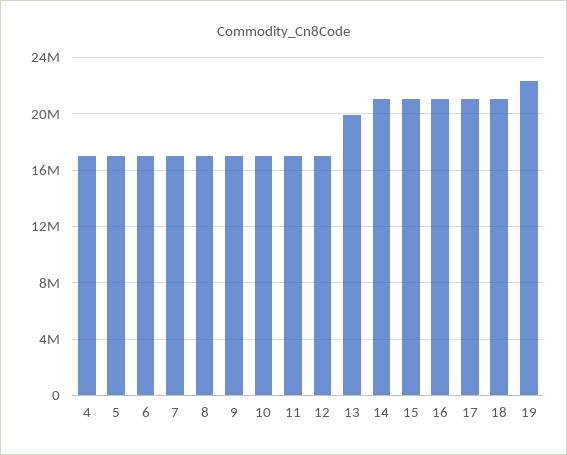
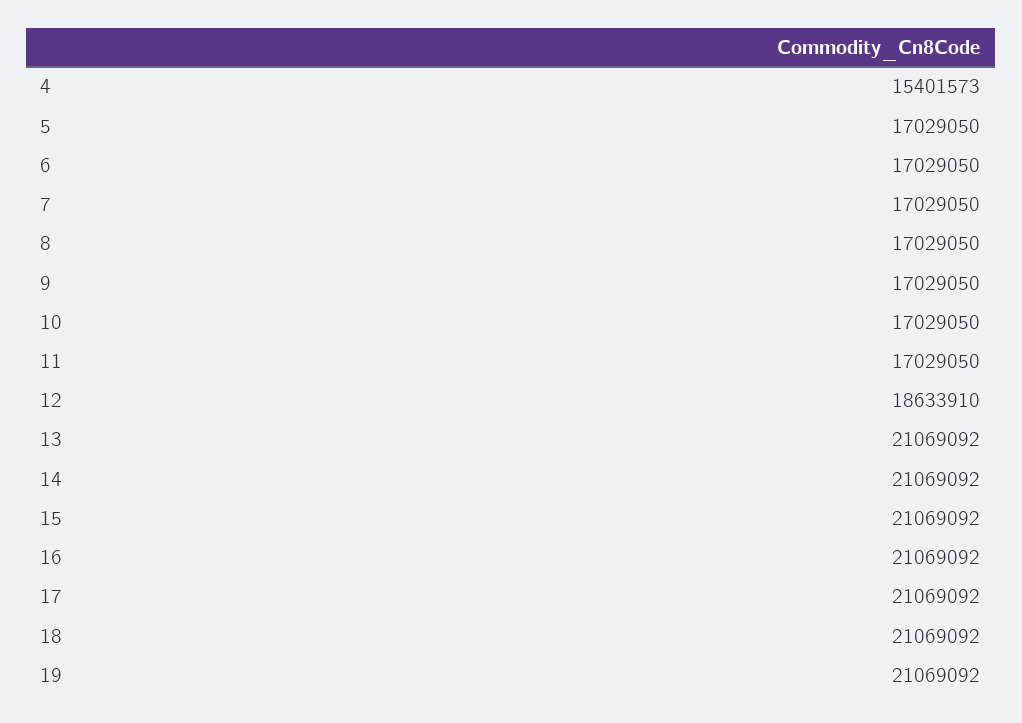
  {
-   "4": 17000000,
+   "4": 15401573,
    "5": 17029050,
    "6": 17029050,
    "7": 17029050,
    "8": 17029050,
    "9": 17029050,
    "10": 17029050,
    "11": 17029050,
-   "12": 17000000,
+   "12": 18633910,
-   "13": 20000000,
+   "13": 21069092,
    "14": 21069092,
    "15": 21069092,
    "16": 21069092,
    "17": 21069092,
    "18": 21069092,
-   "19": 22500000
+   "19": 21069092
  }

